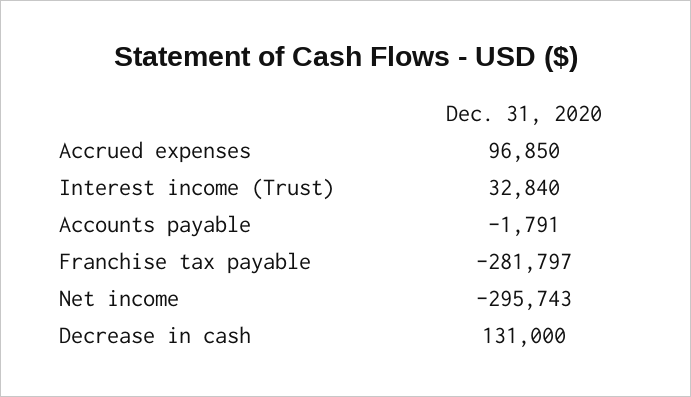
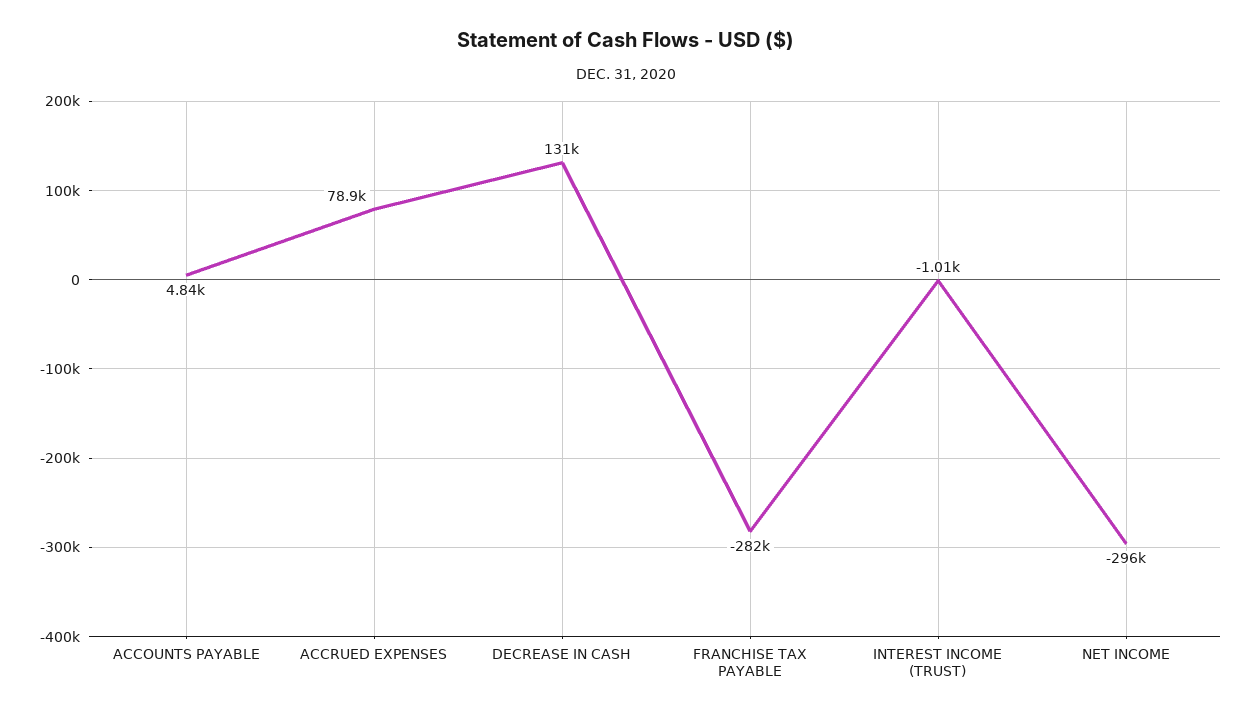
  {
-   "Accrued expenses": 96850,
+   "Accrued expenses": 78900,
-   "Interest income (Trust)": 32840,
+   "Interest income (Trust)": -1010,
-   "Accounts payable": -1791,
+   "Accounts payable": 4840,
    "Franchise tax payable": -281797,
    "Net income": -295743,
    "Decrease in cash": 131000
  }

